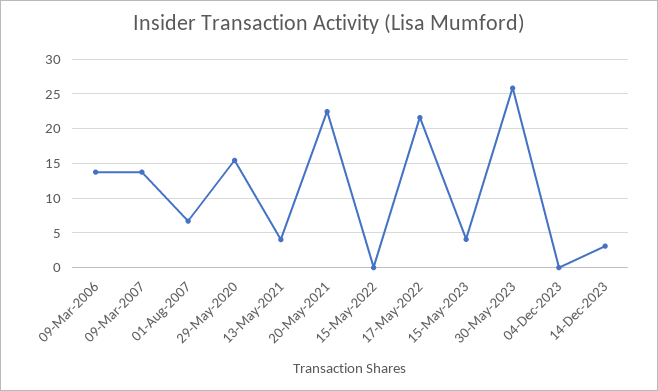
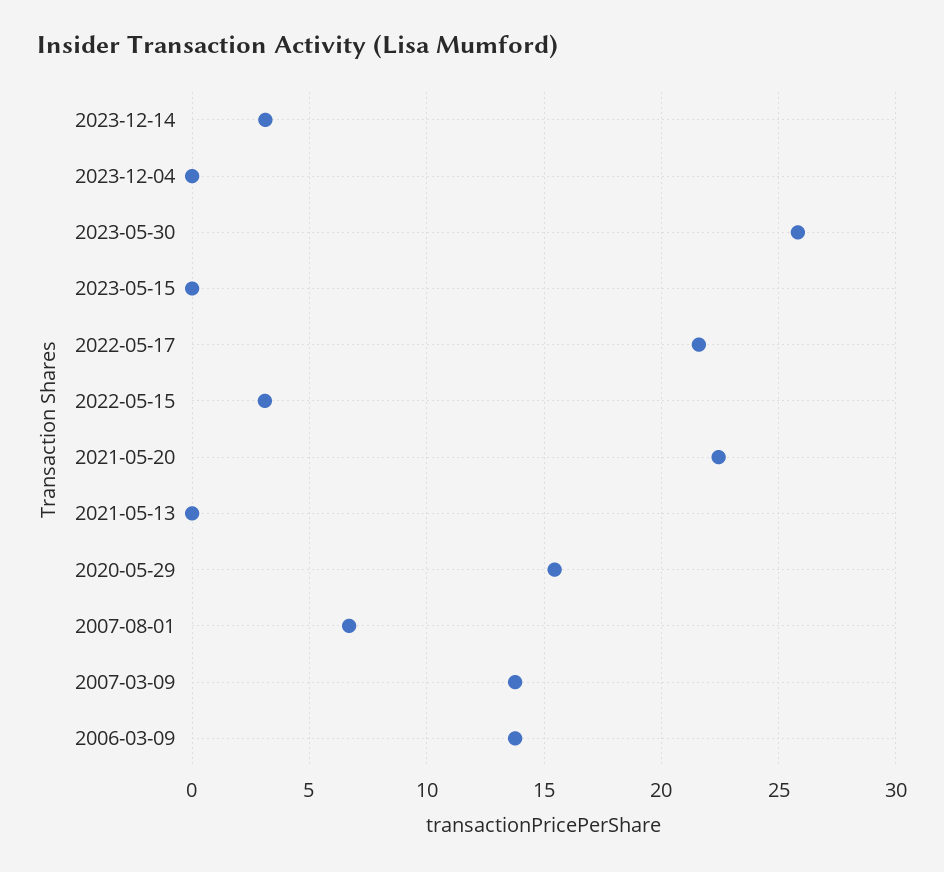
  {
    "09-Mar-2006": 14,
    "09-Mar-2007": 14,
    "01-Aug-2007": 6.5,
    "29-May-2020": 15.5,
-   "13-May-2021": 4,
+   "13-May-2021": 0,
    "20-May-2021": 22.5,
-   "15-May-2022": 0,
+   "15-May-2022": 3,
    "17-May-2022": 21.5,
-   "15-May-2023": 4,
+   "15-May-2023": 0,
    "30-May-2023": 26,
    "04-Dec-2023": 0,
    "14-Dec-2023": 3
  }

